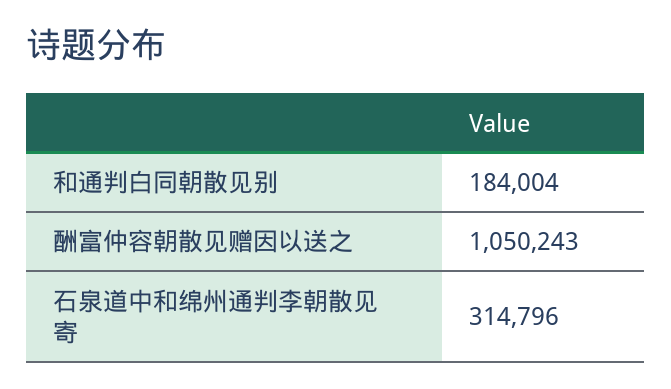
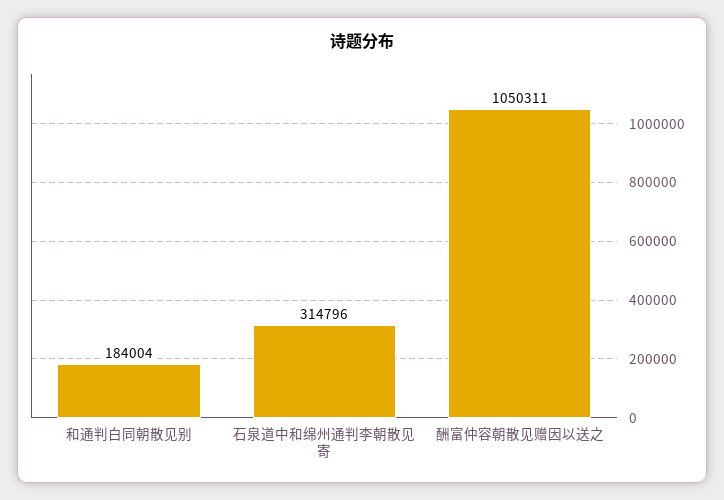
  {
    "和通判白同朝散见别": 184004,
-   "酬富仲容朝散见赠因以送之": 1050243,
+   "酬富仲容朝散见赠因以送之": 1050311,
    "石泉道中和绵州通判李朝散见寄": 314796
  }

